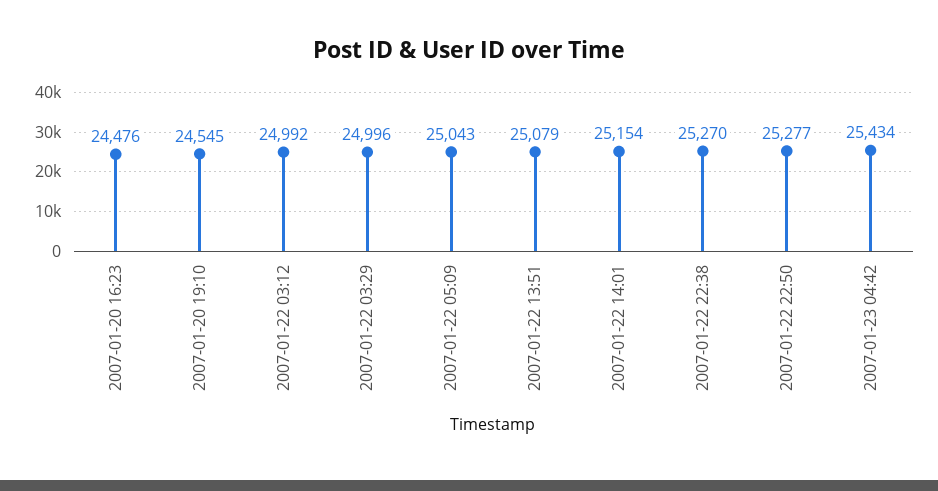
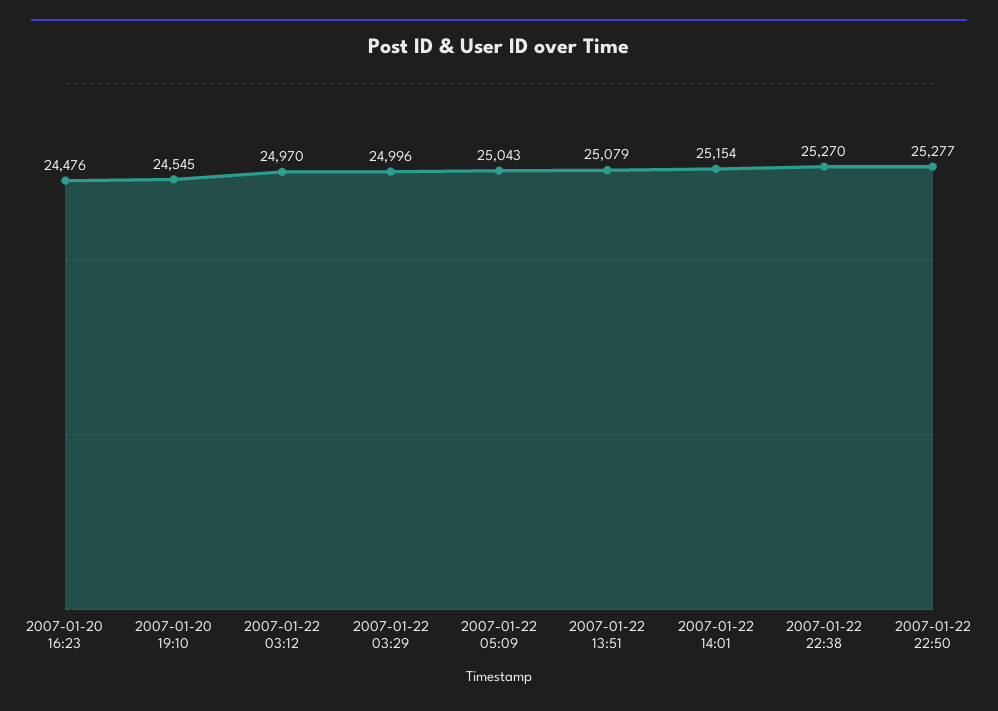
  {
    "2007-01-20 16:23": 24476,
    "2007-01-20 19:10": 24545,
-   "2007-01-22 03:12": 24992,
+   "2007-01-22 03:12": 24970,
    "2007-01-22 03:29": 24996,
    "2007-01-22 05:09": 25043,
    "2007-01-22 13:51": 25079,
    "2007-01-22 14:01": 25154,
    "2007-01-22 22:38": 25270,
-   "2007-01-22 22:50": 25277,
+   "2007-01-22 22:50": 25277
-   "2007-01-23 04:42": 25434
  }

